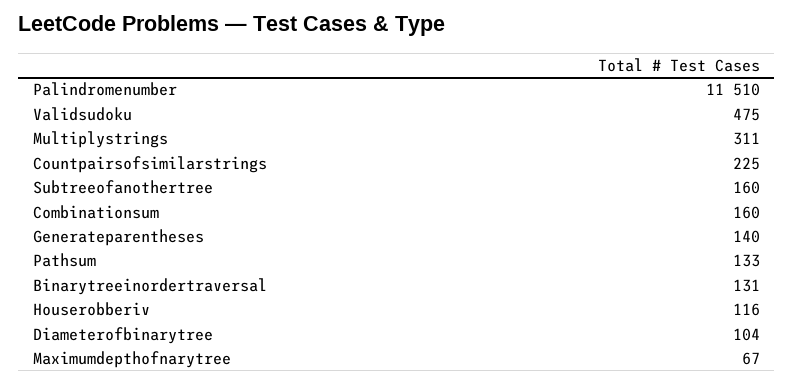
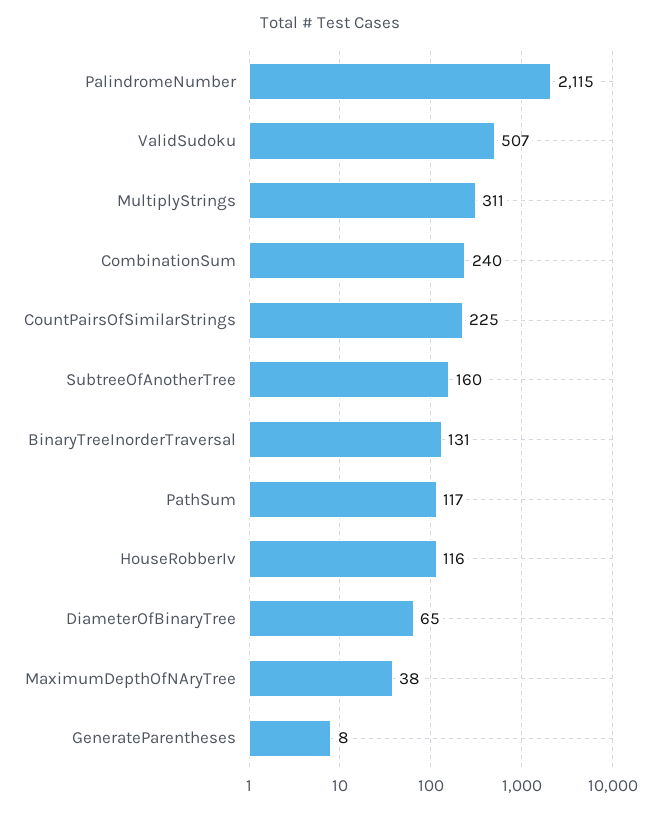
  {
-   "Palindromenumber": 11510,
+   "Palindromenumber": 2115,
-   "Validsudoku": 475,
+   "Validsudoku": 507,
    "Multiplystrings": 311,
    "Countpairsofsimilarstrings": 225,
    "Subtreeofanothertree": 160,
-   "Combinationsum": 160,
+   "Combinationsum": 240,
-   "Generateparentheses": 140,
+   "Generateparentheses": 8,
-   "Pathsum": 133,
+   "Pathsum": 117,
    "Binarytreeinordertraversal": 131,
    "Houserobberiv": 116,
-   "Diameterofbinarytree": 104,
+   "Diameterofbinarytree": 65,
-   "Maximumdepthofnarytree": 67
+   "Maximumdepthofnarytree": 38
  }

